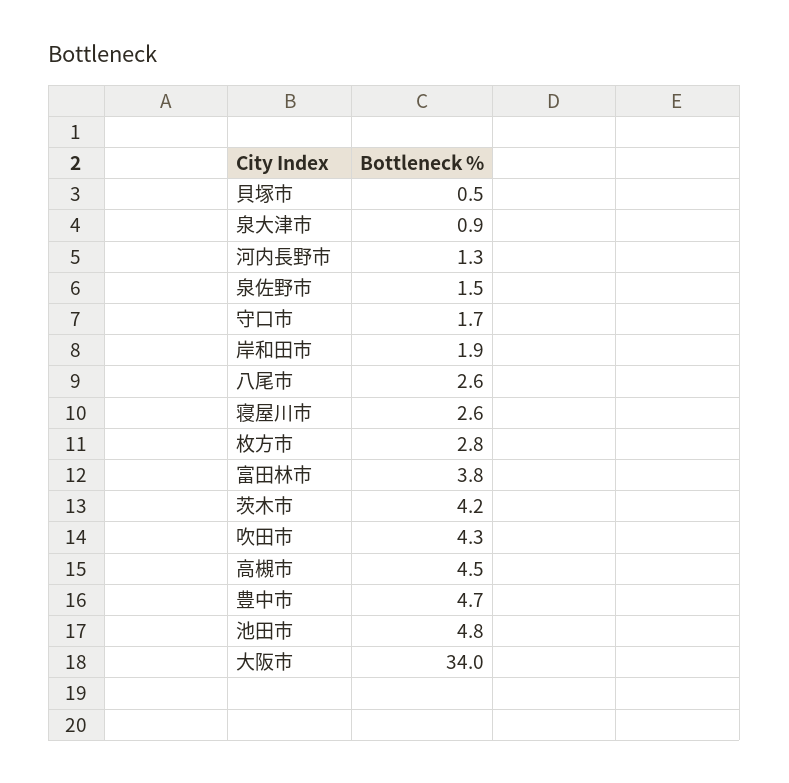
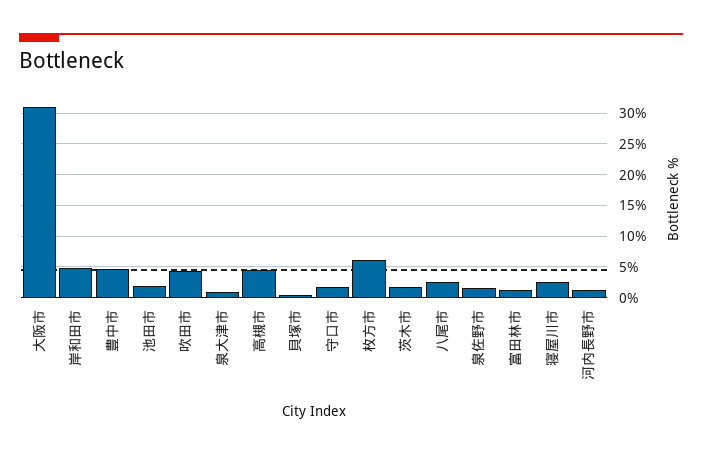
  {
    "貝塚市": 0.5,
    "泉大津市": 0.9,
    "河内長野市": 1.3,
    "泉佐野市": 1.5,
    "守口市": 1.7,
-   "岸和田市": 1.9,
+   "岸和田市": 5,
    "八尾市": 2.6,
    "寝屋川市": 2.6,
-   "枚方市": 2.8,
+   "枚方市": 6,
-   "富田林市": 3.8,
+   "富田林市": 1,
-   "茨木市": 4.2,
+   "茨木市": 2,
    "吹田市": 4.3,
    "高槻市": 4.5,
    "豊中市": 4.7,
-   "池田市": 4.8,
+   "池田市": 2,
-   "大阪市": 34
+   "大阪市": 31
  }

